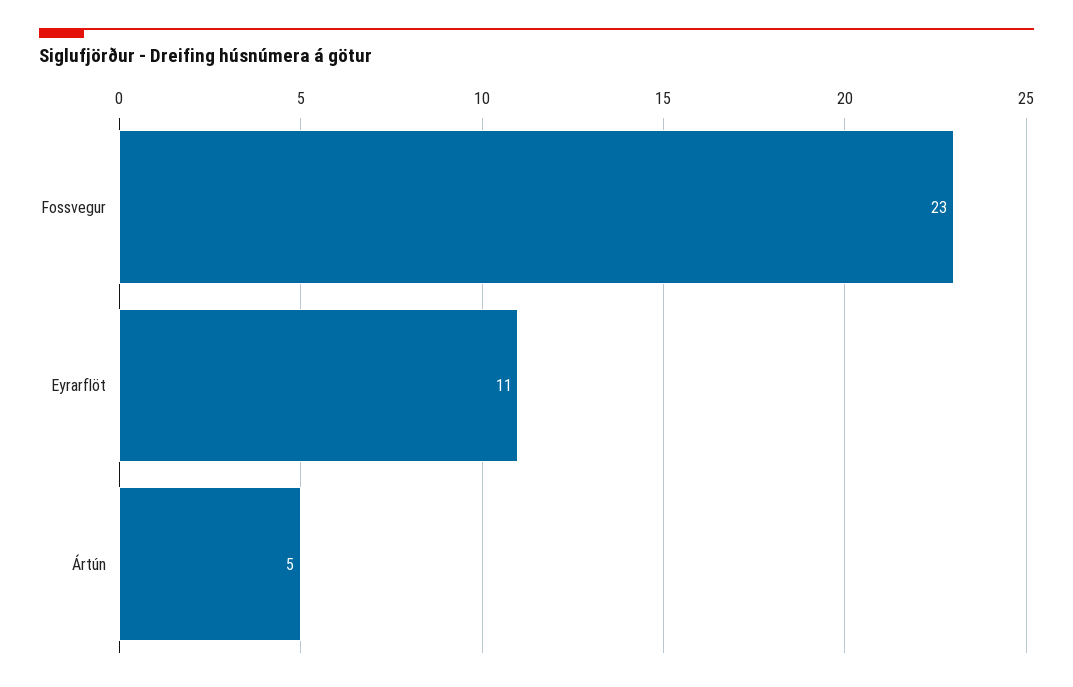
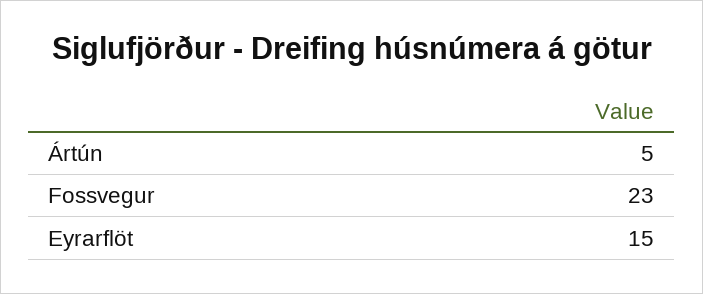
  {
    "Fossvegur": 23,
-   "Eyrarflöt": 11,
+   "Eyrarflöt": 15,
    "Ártún": 5
  }

